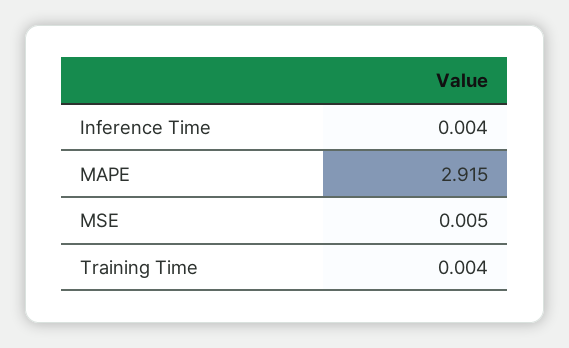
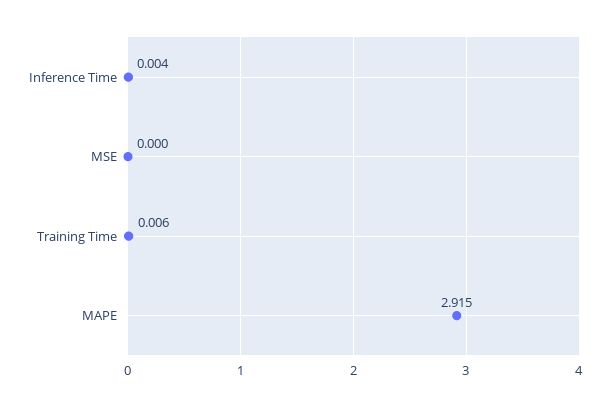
  {
    "Inference Time": 0.004,
    "MAPE": 2.915,
-   "MSE": 0.005,
+   "MSE": 0,
-   "Training Time": 0.004
+   "Training Time": 0.006
  }

